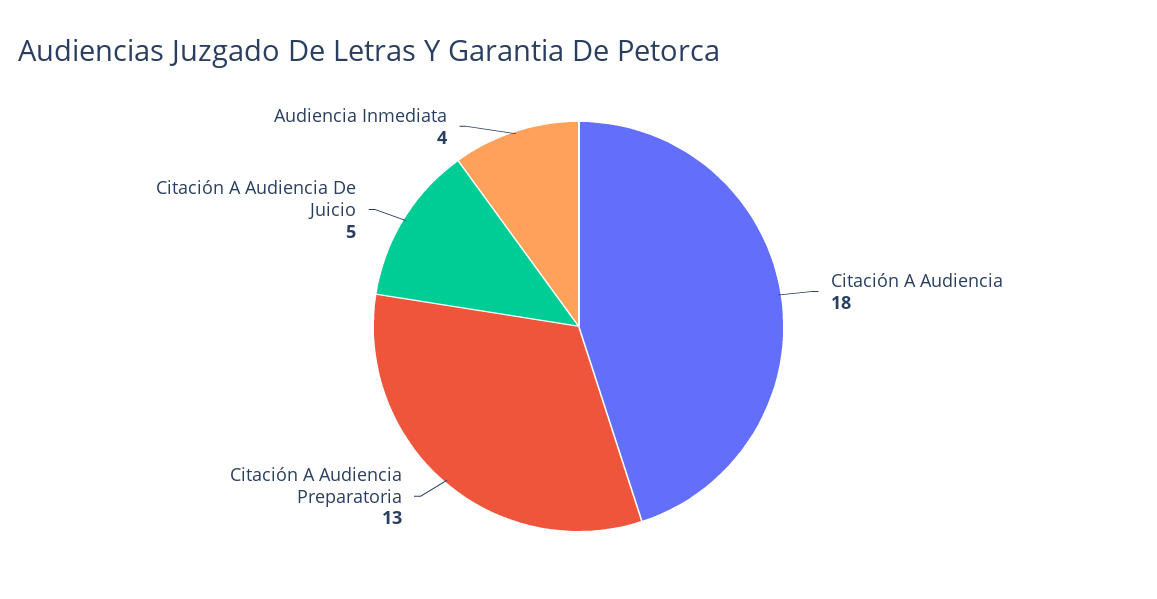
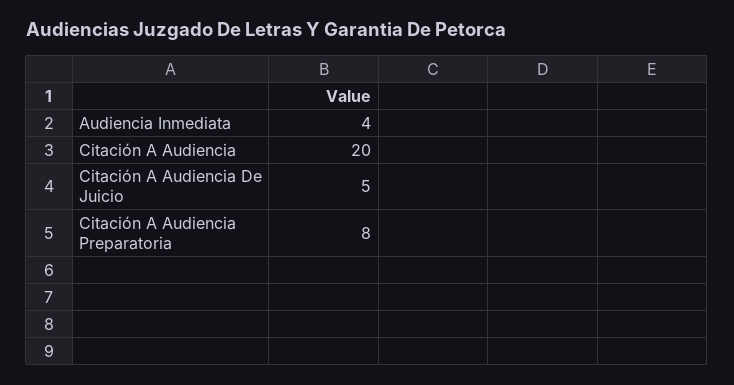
  {
-   "Citación A Audiencia": 18,
+   "Citación A Audiencia": 20,
-   "Citación A Audiencia Preparatoria": 13,
+   "Citación A Audiencia Preparatoria": 8,
    "Citación A Audiencia De Juicio": 5,
    "Audiencia Inmediata": 4
  }

